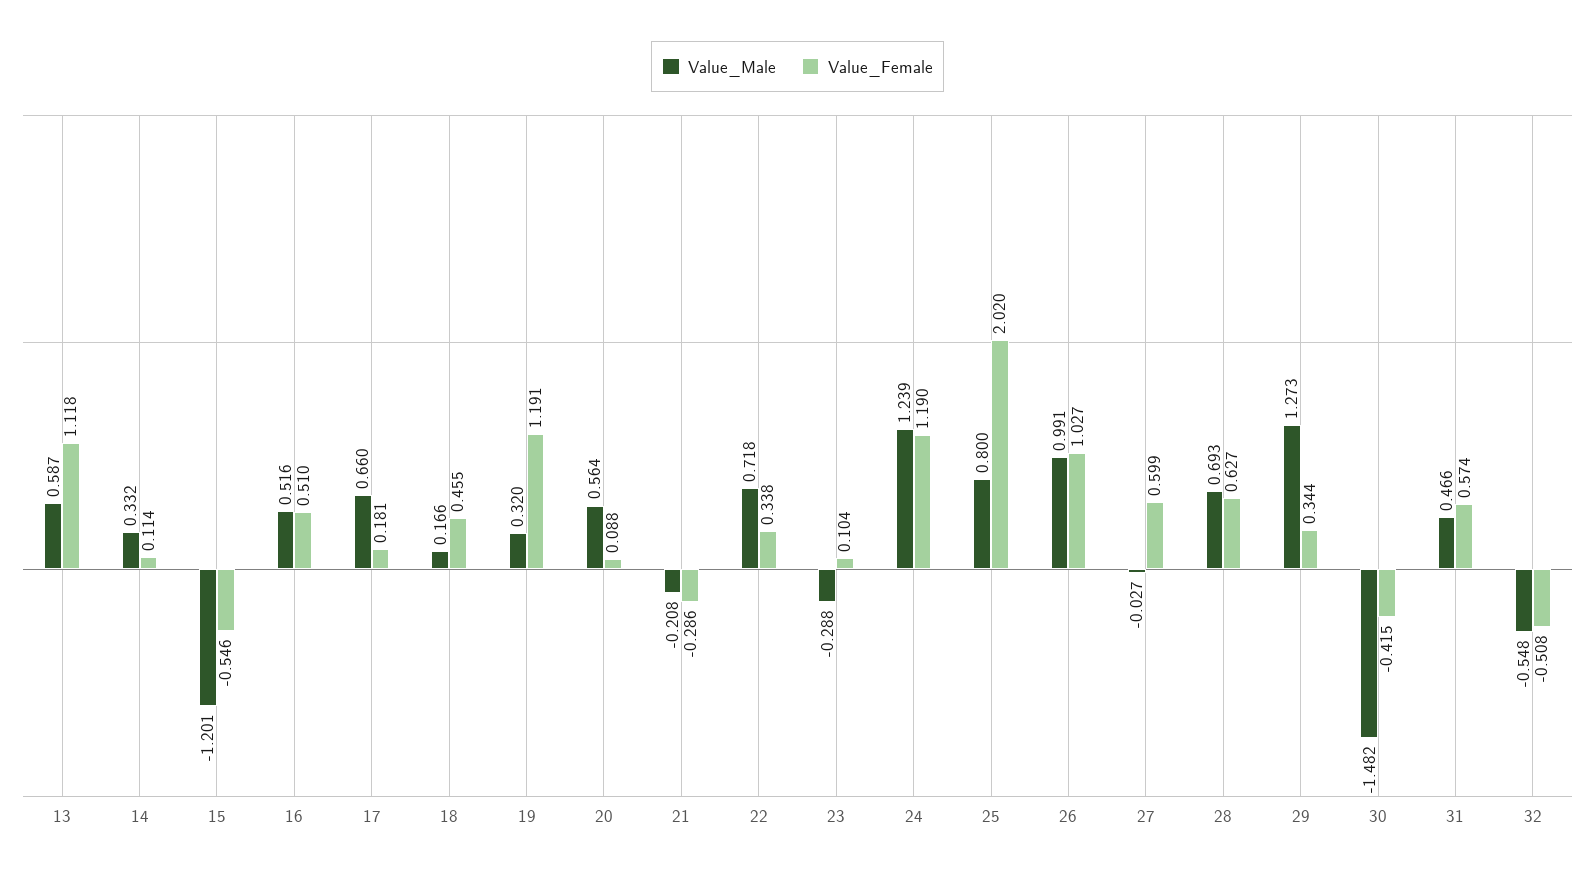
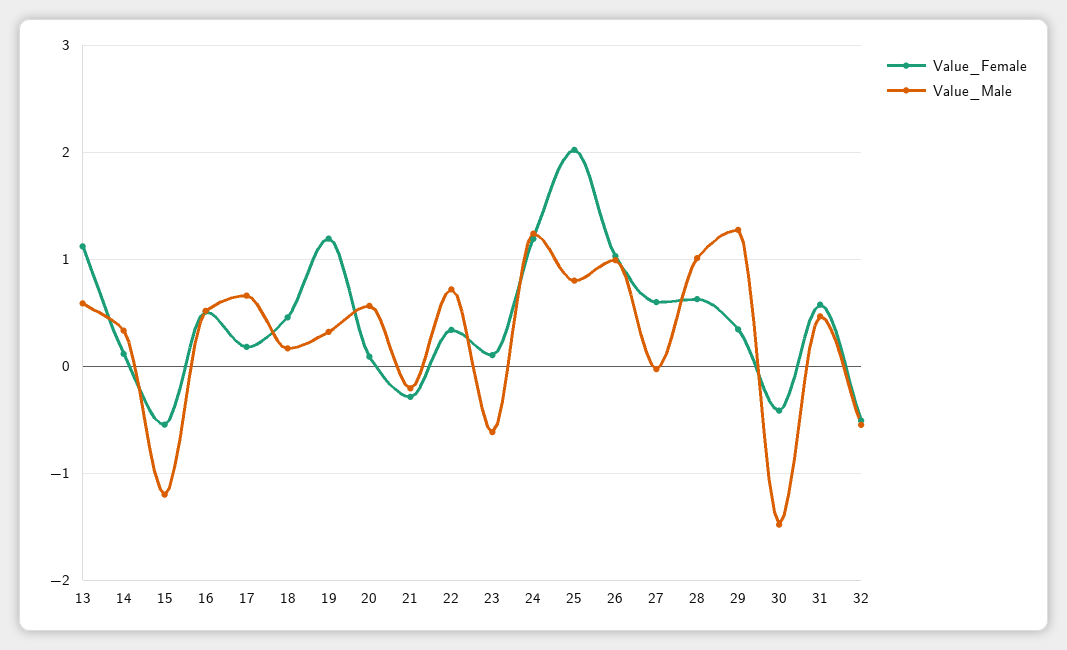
  {
    "Value_Male": {
      "13": 0.587,
      "14": 0.332,
      "15": -1.201,
      "16": 0.516,
      "17": 0.66,
      "18": 0.166,
      "19": 0.32,
      "20": 0.564,
      "21": -0.208,
      "22": 0.718,
-     "23": -0.288,
+     "23": -0.6,
      "24": 1.239,
      "25": 0.8,
      "26": 0.991,
      "27": -0.027,
-     "28": 0.693,
+     "28": 1,
      "29": 1.273,
      "30": -1.482,
      "31": 0.466,
      "32": -0.548
    },
    "Value_Female": {
      "13": 1.118,
      "14": 0.114,
      "15": -0.546,
      "16": 0.51,
      "17": 0.181,
      "18": 0.455,
      "19": 1.191,
      "20": 0.088,
      "21": -0.286,
      "22": 0.338,
      "23": 0.104,
      "24": 1.19,
      "25": 2.02,
      "26": 1.027,
      "27": 0.599,
      "28": 0.627,
      "29": 0.344,
      "30": -0.415,
      "31": 0.574,
      "32": -0.508
    }
  }

